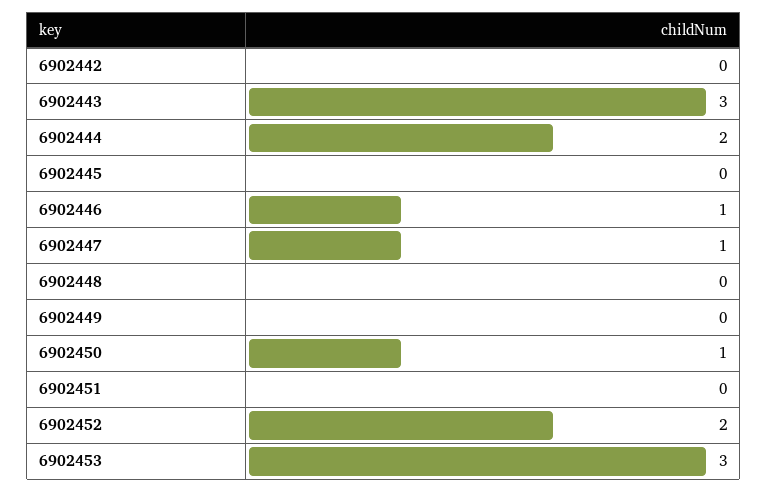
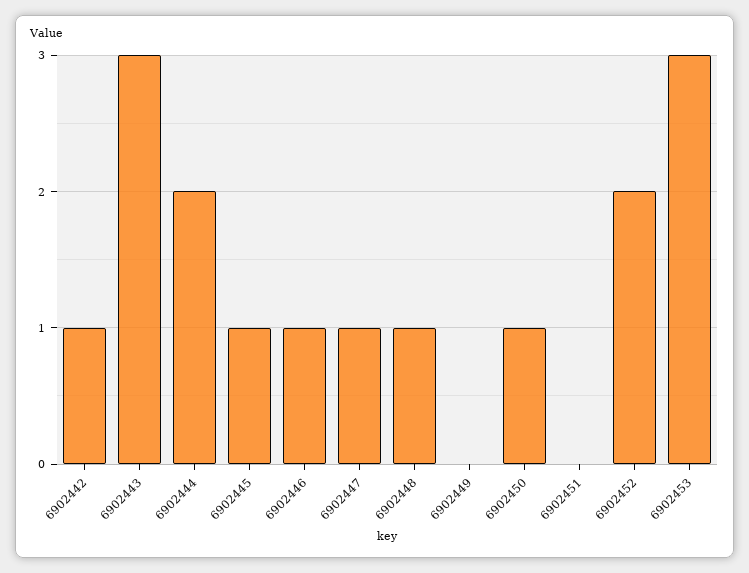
  {
-   "6902442": 0,
+   "6902442": 1,
    "6902443": 3,
    "6902444": 2,
-   "6902445": 0,
+   "6902445": 1,
    "6902446": 1,
    "6902447": 1,
-   "6902448": 0,
+   "6902448": 1,
    "6902449": 0,
    "6902450": 1,
    "6902451": 0,
    "6902452": 2,
    "6902453": 3
  }

